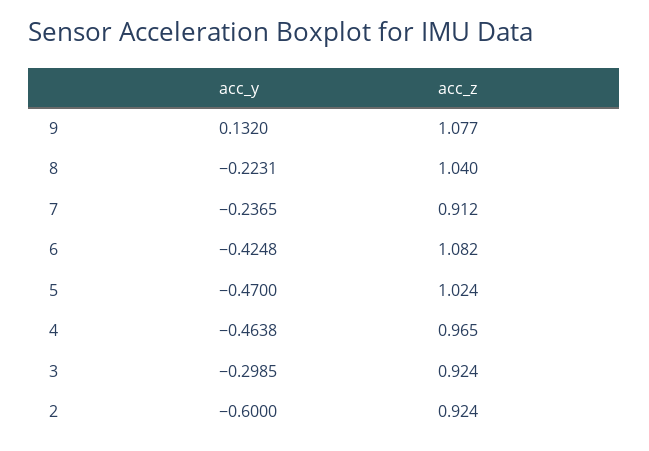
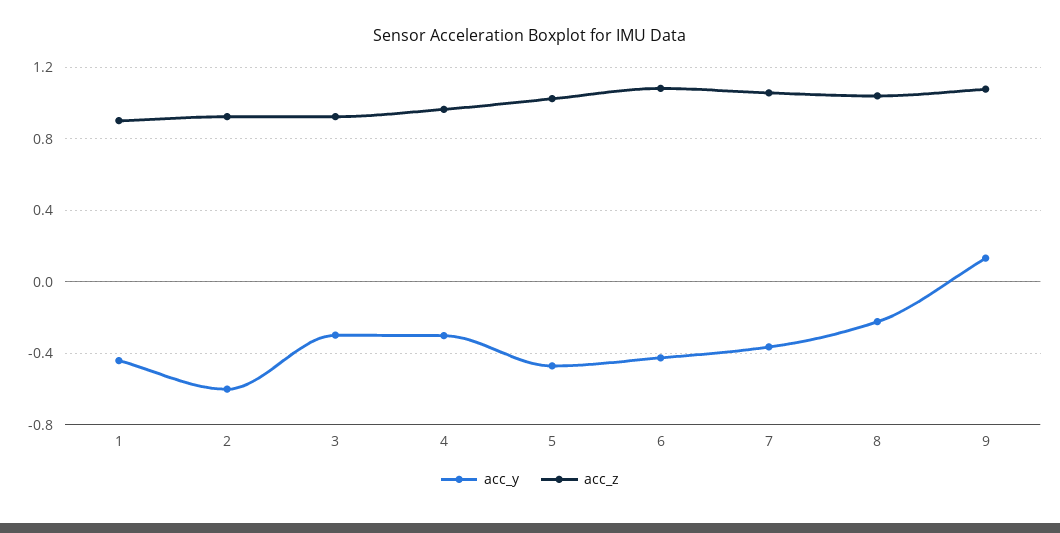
  {
    "acc_y": {
      "9": 0.132,
      "8": -0.2231,
-     "7": -0.2365,
+     "7": -0.35,
      "6": -0.4248,
      "5": -0.47,
-     "4": -0.4638,
+     "4": -0.3,
      "3": -0.2985,
-     "2": -0.6
+     "2": -0.6,
+     "1": -0.45
    },
    "acc_z": {
      "9": 1.077,
      "8": 1.04,
-     "7": 0.912,
+     "7": 1.05,
      "6": 1.082,
      "5": 1.024,
      "4": 0.965,
      "3": 0.924,
-     "2": 0.924
+     "2": 0.924,
+     "1": 0.9
    }
  }

